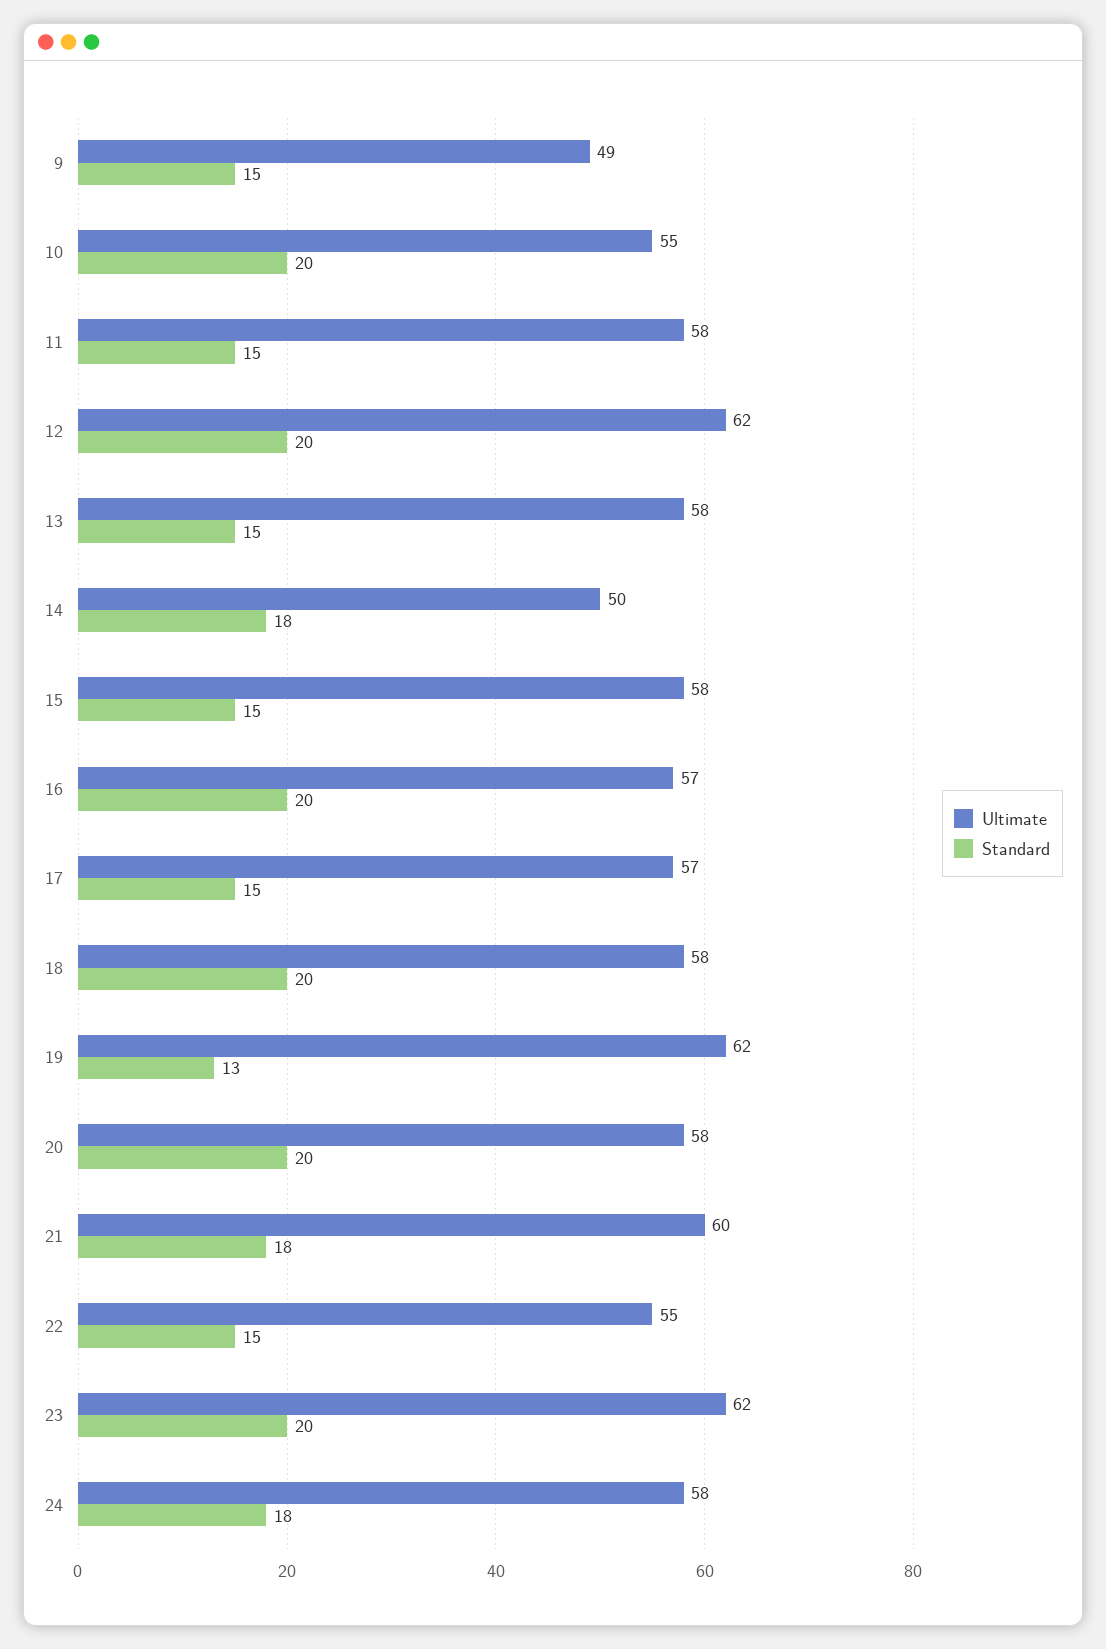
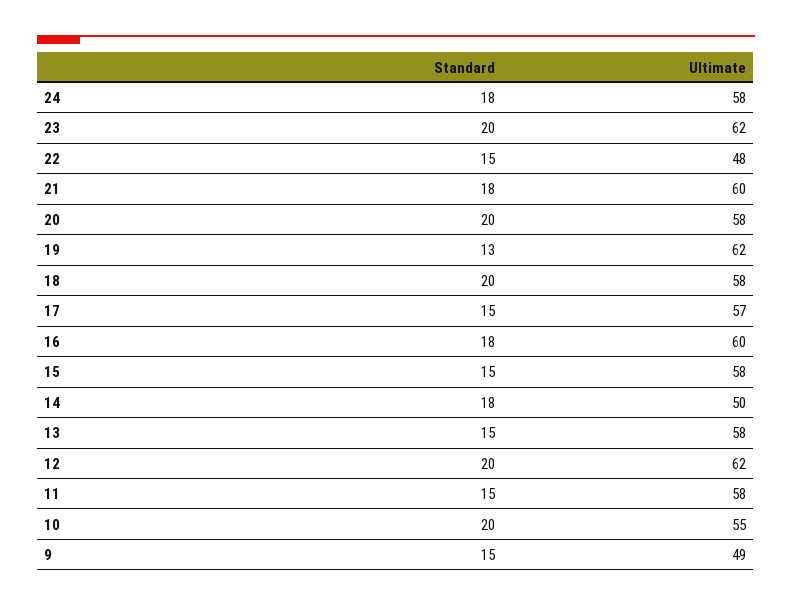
  {
    "Ultimate": {
      "9": 49,
      "10": 55,
      "11": 58,
      "12": 62,
      "13": 58,
      "14": 50,
      "15": 58,
-     "16": 57,
+     "16": 60,
      "17": 57,
      "18": 58,
      "19": 62,
      "20": 58,
      "21": 60,
-     "22": 55,
+     "22": 48,
      "23": 62,
      "24": 58
    },
    "Standard": {
      "9": 15,
      "10": 20,
      "11": 15,
      "12": 20,
      "13": 15,
      "14": 18,
      "15": 15,
-     "16": 20,
+     "16": 18,
      "17": 15,
      "18": 20,
      "19": 13,
      "20": 20,
      "21": 18,
      "22": 15,
      "23": 20,
      "24": 18
    }
  }

